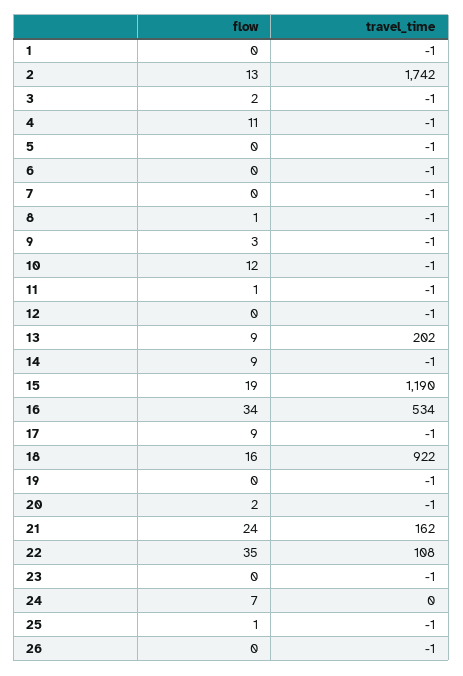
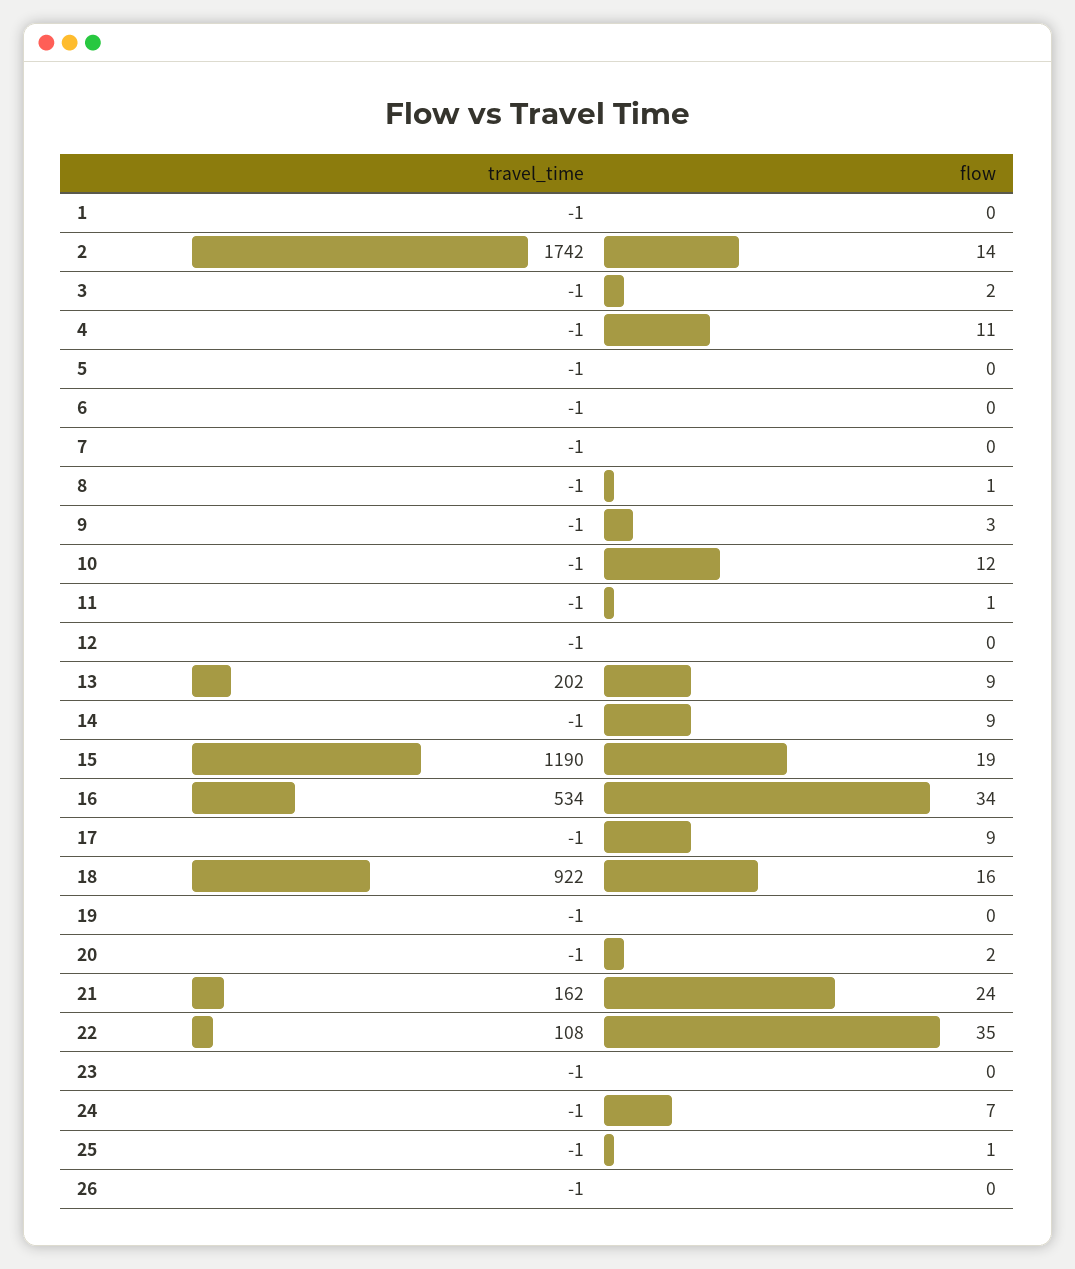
  {
    "flow": {
      "1": 0,
-     "2": 13,
+     "2": 14,
      "3": 2,
      "4": 11,
      "5": 0,
      "6": 0,
      "7": 0,
      "8": 1,
      "9": 3,
      "10": 12,
      "11": 1,
      "12": 0,
      "13": 9,
      "14": 9,
      "15": 19,
      "16": 34,
      "17": 9,
      "18": 16,
      "19": 0,
      "20": 2,
      "21": 24,
      "22": 35,
      "23": 0,
      "24": 7,
      "25": 1,
      "26": 0
    },
    "travel_time": {
      "1": -1,
      "2": 1742,
      "3": -1,
      "4": -1,
      "5": -1,
      "6": -1,
      "7": -1,
      "8": -1,
      "9": -1,
      "10": -1,
      "11": -1,
      "12": -1,
      "13": 202,
      "14": -1,
      "15": 1190,
      "16": 534,
      "17": -1,
      "18": 922,
      "19": -1,
      "20": -1,
      "21": 162,
      "22": 108,
      "23": -1,
-     "24": 0,
+     "24": -1,
      "25": -1,
      "26": -1
    }
  }

